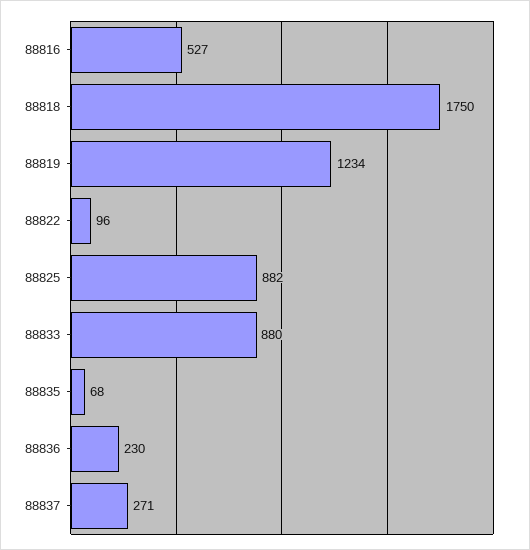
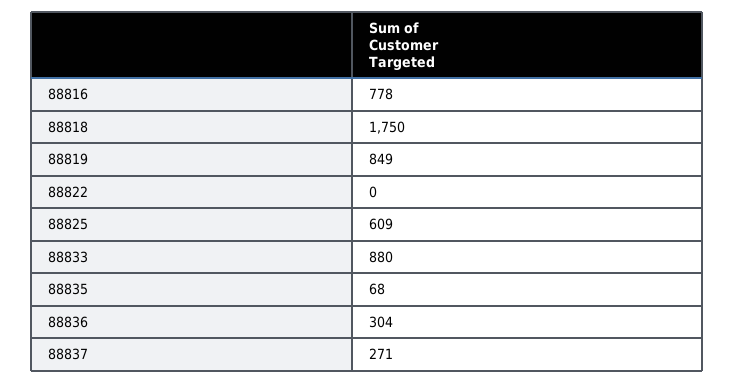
  {
-   "88816": 527,
+   "88816": 778,
    "88818": 1750,
-   "88819": 1234,
+   "88819": 849,
-   "88822": 96,
+   "88822": 0,
-   "88825": 882,
+   "88825": 609,
    "88833": 880,
    "88835": 68,
-   "88836": 230,
+   "88836": 304,
    "88837": 271
  }

